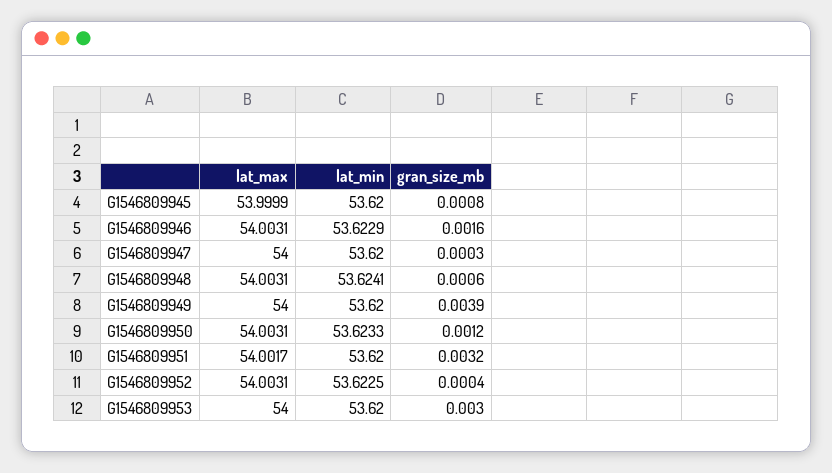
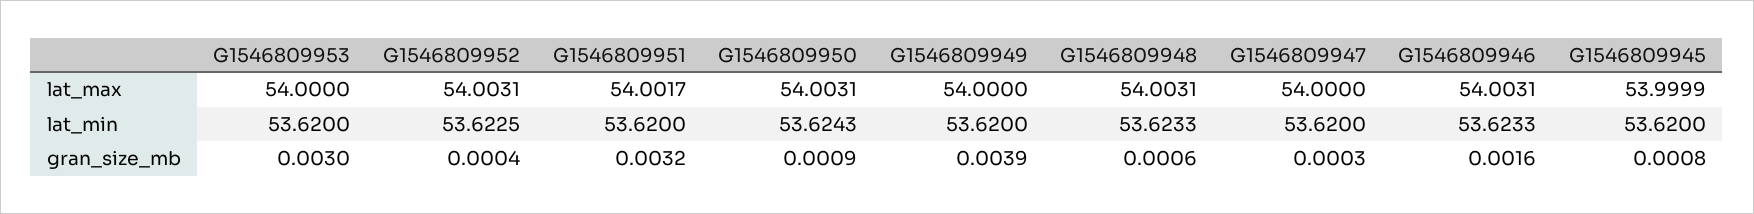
  {
    "lat_max": {
      "G1546809945": 53.9999,
      "G1546809946": 54.0031,
      "G1546809947": 54,
      "G1546809948": 54.0031,
      "G1546809949": 54,
      "G1546809950": 54.0031,
      "G1546809951": 54.0017,
      "G1546809952": 54.0031,
      "G1546809953": 54
    },
    "lat_min": {
      "G1546809945": 53.62,
-     "G1546809946": 53.6229,
+     "G1546809946": 53.6233,
      "G1546809947": 53.62,
-     "G1546809948": 53.6241,
+     "G1546809948": 53.6233,
      "G1546809949": 53.62,
-     "G1546809950": 53.6233,
+     "G1546809950": 53.6243,
      "G1546809951": 53.62,
      "G1546809952": 53.6225,
      "G1546809953": 53.62
    },
    "gran_size_mb": {
      "G1546809945": 0.0008,
      "G1546809946": 0.0016,
      "G1546809947": 0.0003,
      "G1546809948": 0.0006,
      "G1546809949": 0.0039,
-     "G1546809950": 0.0012,
+     "G1546809950": 0.0009,
      "G1546809951": 0.0032,
      "G1546809952": 0.0004,
      "G1546809953": 0.003
    }
  }

